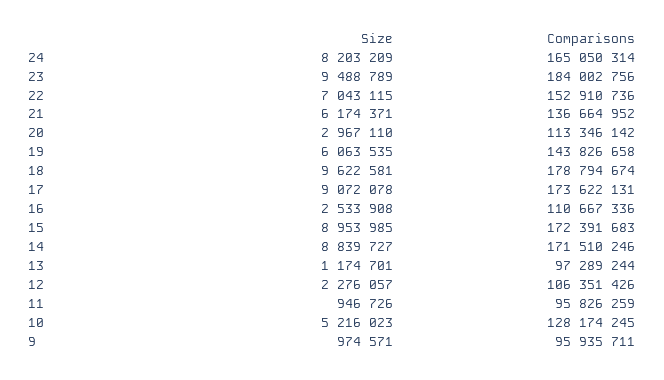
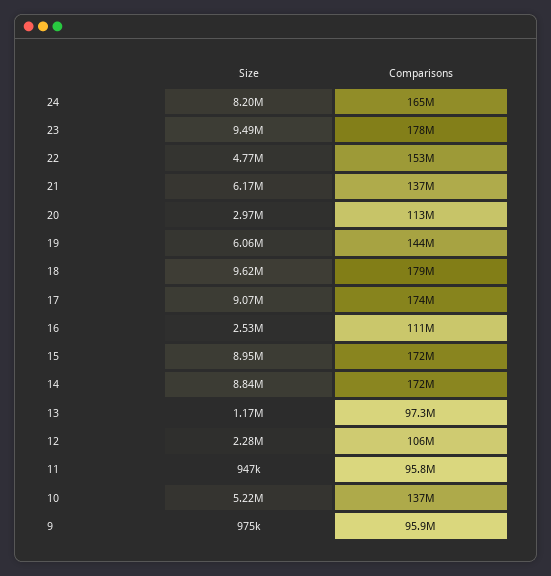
  {
    "Size": {
      "24": 8203209,
      "23": 9488789,
-     "22": 7043115,
+     "22": 4770000,
      "21": 6174371,
      "20": 2967110,
      "19": 6063535,
      "18": 9622581,
      "17": 9072078,
      "16": 2533908,
      "15": 8953985,
      "14": 8839727,
      "13": 1174701,
      "12": 2276057,
      "11": 946726,
      "10": 5216023,
      "9": 974571
    },
    "Comparisons": {
      "24": 165050314,
-     "23": 184002756,
+     "23": 178000000,
      "22": 152910736,
      "21": 136664952,
      "20": 113346142,
      "19": 143826658,
      "18": 178794674,
      "17": 173622131,
      "16": 110667336,
      "15": 172391683,
      "14": 171510246,
      "13": 97289244,
      "12": 106351426,
      "11": 95826259,
-     "10": 128174245,
+     "10": 137000000,
      "9": 95935711
    }
  }

